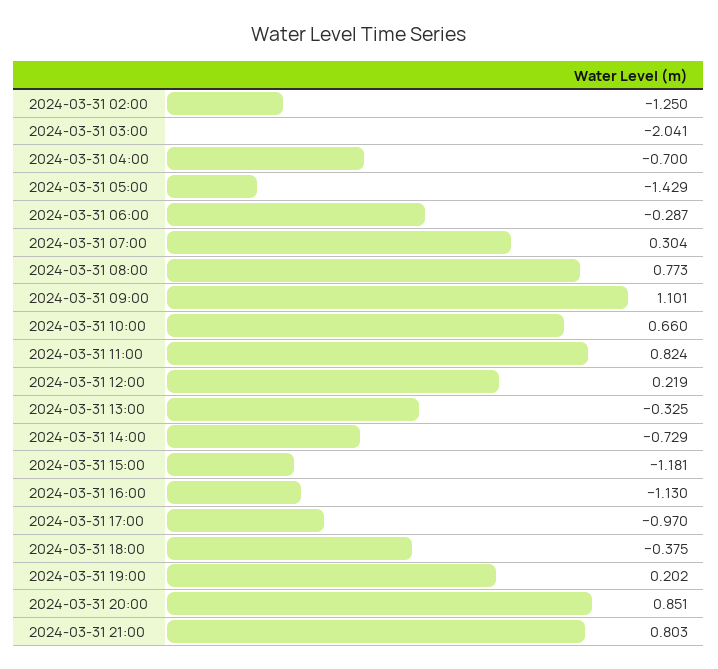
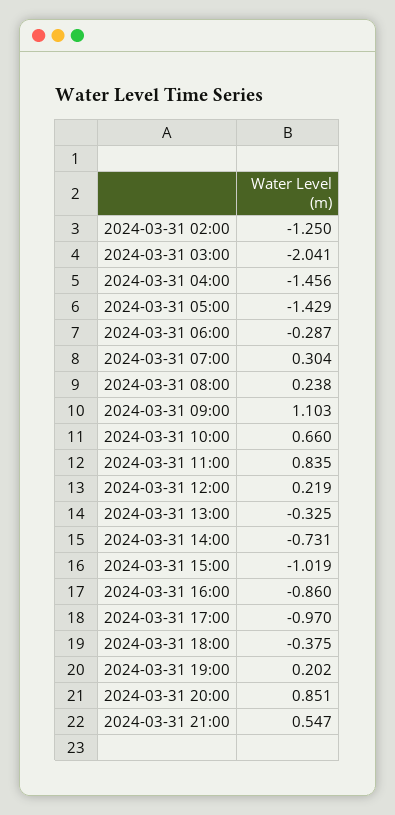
  {
    "2024-03-31 02:00": -1.25,
    "2024-03-31 03:00": -2.041,
-   "2024-03-31 04:00": -0.7,
+   "2024-03-31 04:00": -1.456,
    "2024-03-31 05:00": -1.429,
    "2024-03-31 06:00": -0.287,
    "2024-03-31 07:00": 0.304,
-   "2024-03-31 08:00": 0.773,
+   "2024-03-31 08:00": 0.238,
-   "2024-03-31 09:00": 1.101,
+   "2024-03-31 09:00": 1.103,
    "2024-03-31 10:00": 0.66,
-   "2024-03-31 11:00": 0.824,
+   "2024-03-31 11:00": 0.835,
    "2024-03-31 12:00": 0.219,
    "2024-03-31 13:00": -0.325,
-   "2024-03-31 14:00": -0.729,
+   "2024-03-31 14:00": -0.731,
-   "2024-03-31 15:00": -1.181,
+   "2024-03-31 15:00": -1.019,
-   "2024-03-31 16:00": -1.13,
+   "2024-03-31 16:00": -0.86,
    "2024-03-31 17:00": -0.97,
    "2024-03-31 18:00": -0.375,
    "2024-03-31 19:00": 0.202,
    "2024-03-31 20:00": 0.851,
-   "2024-03-31 21:00": 0.803
+   "2024-03-31 21:00": 0.547
  }

